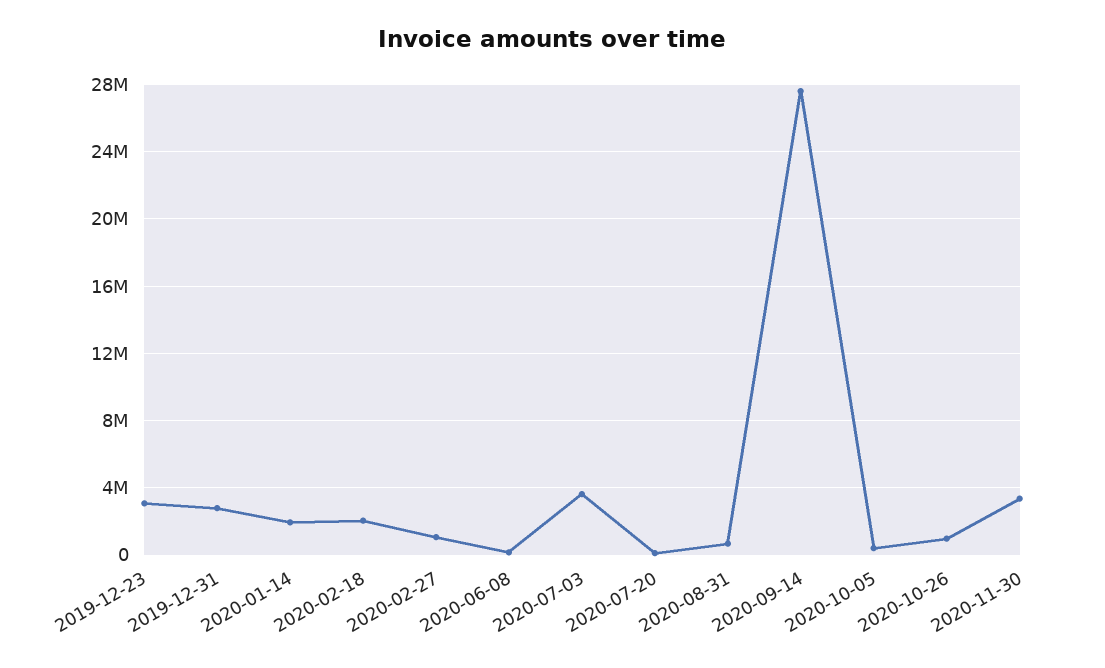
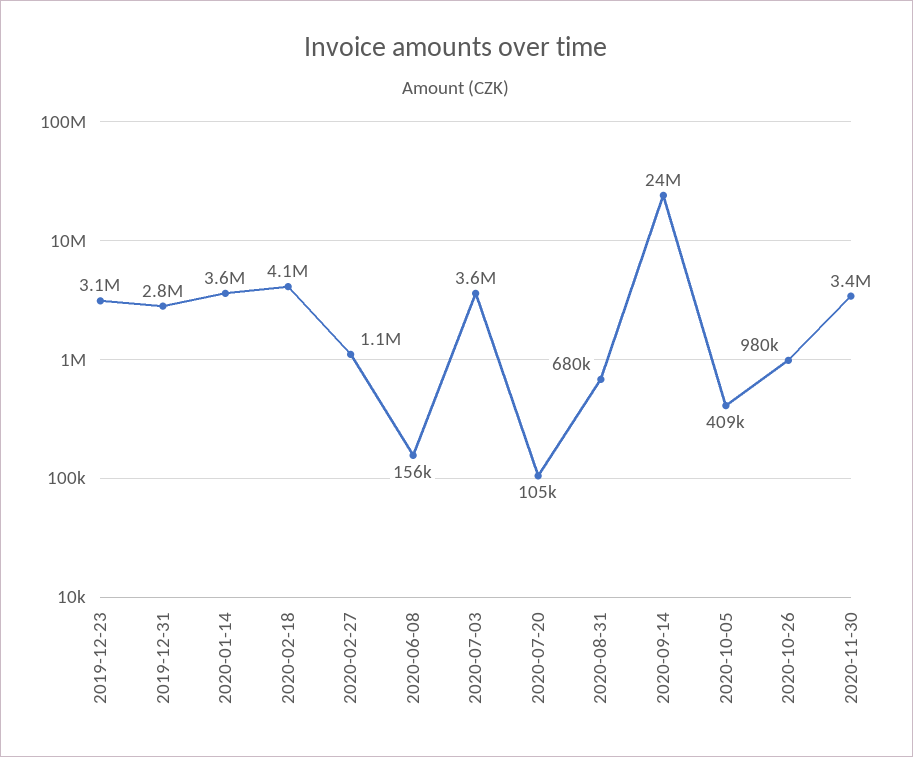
  {
    "2019-12-23": 3100000,
    "2019-12-31": 2800000,
-   "2020-01-14": 2000000,
+   "2020-01-14": 3600000,
-   "2020-02-18": 2000000,
+   "2020-02-18": 4100000,
    "2020-02-27": 1100000,
    "2020-06-08": 156000,
    "2020-07-03": 3600000,
    "2020-07-20": 105000,
    "2020-08-31": 680000,
-   "2020-09-14": 27500000,
+   "2020-09-14": 24000000,
    "2020-10-05": 409000,
    "2020-10-26": 980000,
    "2020-11-30": 3400000
  }

